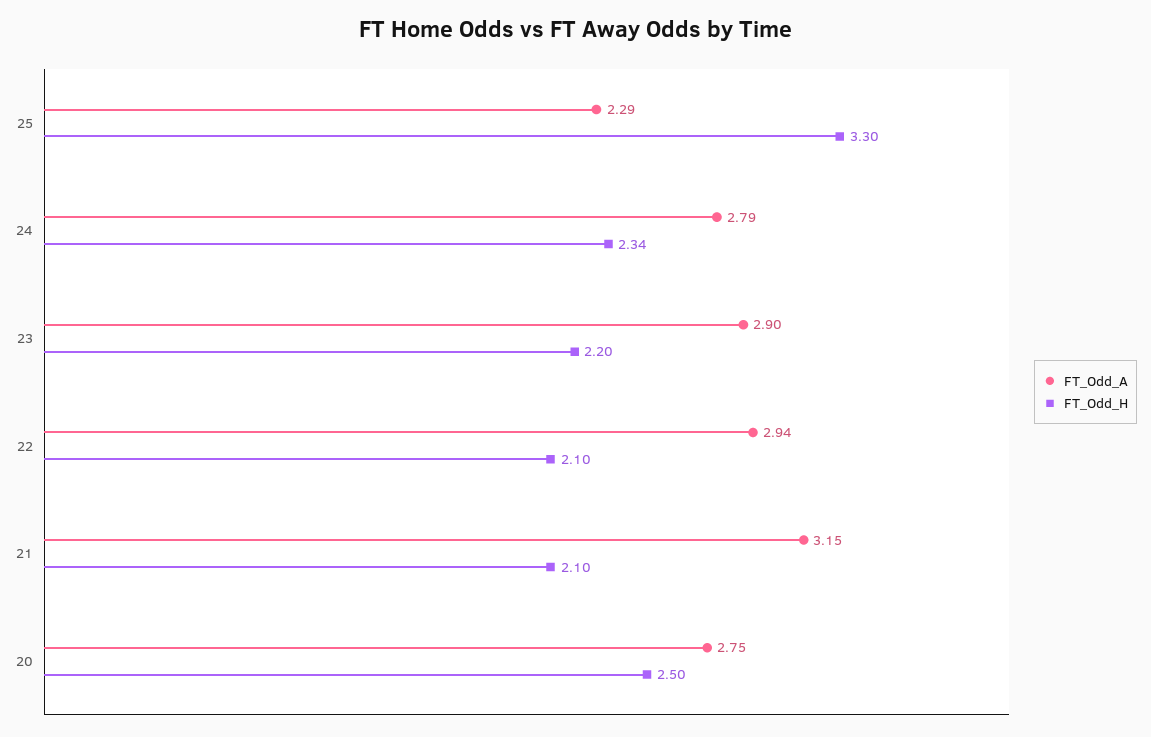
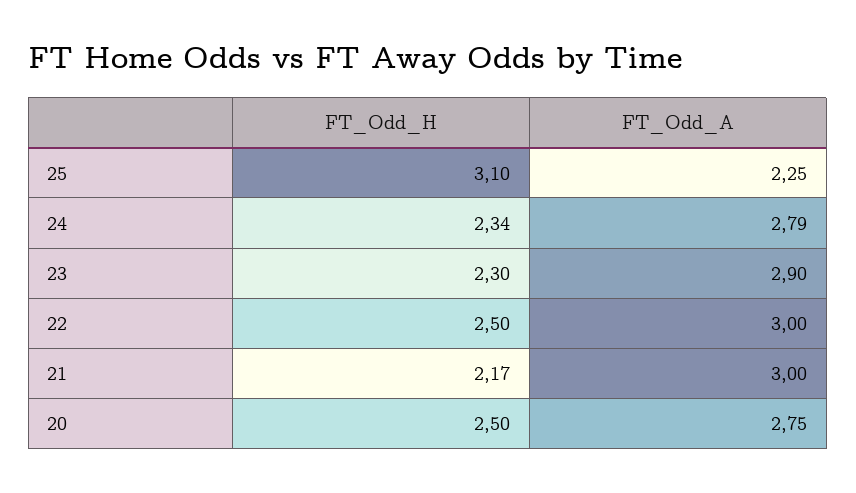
  {
    "FT_Odd_A": {
-     "25": 2.29,
+     "25": 2.25,
      "24": 2.79,
      "23": 2.9,
-     "22": 2.94,
+     "22": 3,
-     "21": 3.15,
+     "21": 3,
      "20": 2.75
    },
    "FT_Odd_H": {
-     "25": 3.3,
+     "25": 3.1,
      "24": 2.34,
-     "23": 2.2,
+     "23": 2.3,
-     "22": 2.1,
+     "22": 2.5,
-     "21": 2.1,
+     "21": 2.17,
      "20": 2.5
    }
  }

